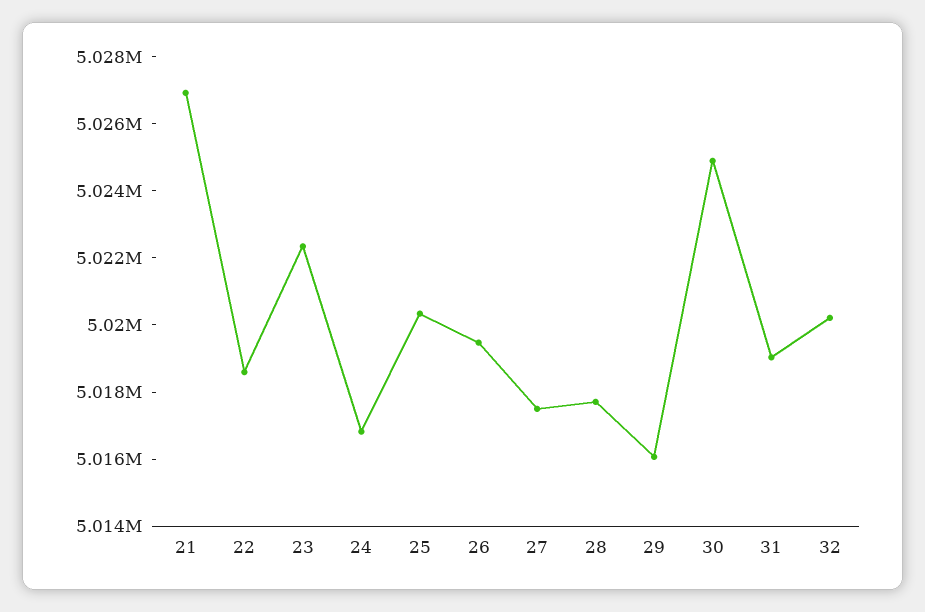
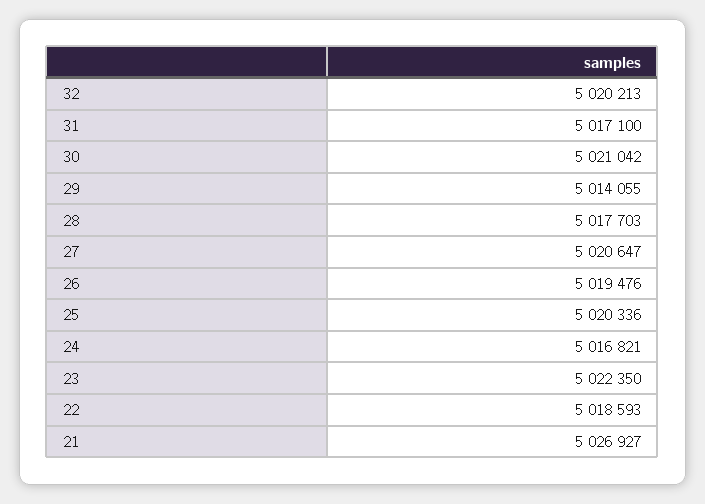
  {
    "21": 5026927,
    "22": 5018593,
    "23": 5022350,
    "24": 5016821,
    "25": 5020336,
    "26": 5019476,
-   "27": 5017500,
+   "27": 5020647,
    "28": 5017703,
-   "29": 5016000,
+   "29": 5014055,
-   "30": 5025000,
+   "30": 5021042,
-   "31": 5019000,
+   "31": 5017100,
    "32": 5020213
  }

